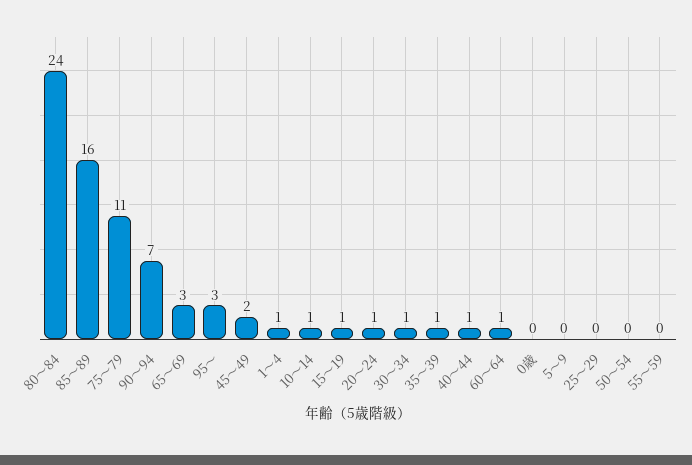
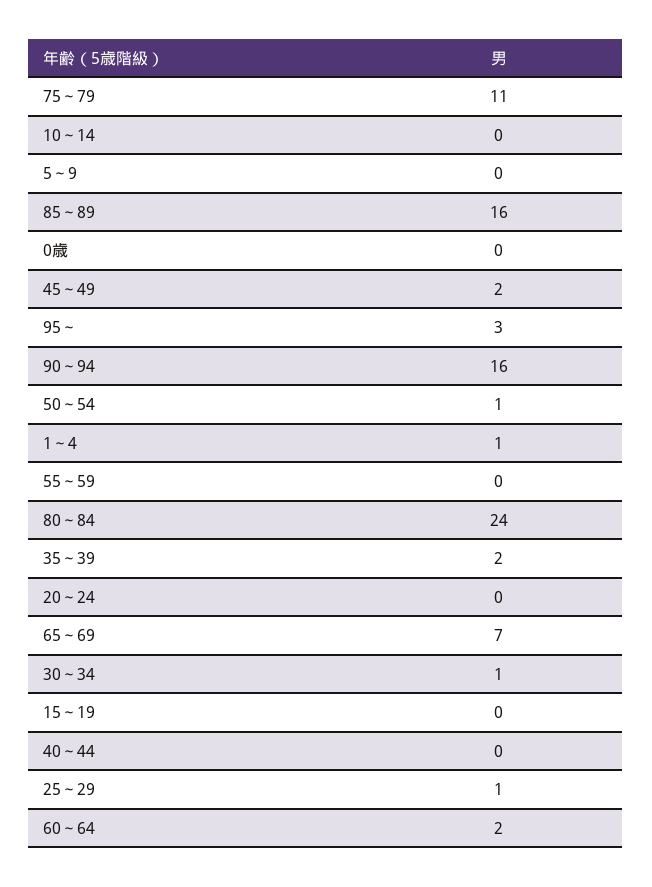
  {
    "80～84": 24,
    "85～89": 16,
    "75～79": 11,
-   "90～94": 7,
+   "90～94": 16,
-   "65～69": 3,
+   "65～69": 7,
    "95～": 3,
    "45～49": 2,
    "1～4": 1,
-   "10～14": 1,
+   "10～14": 0,
-   "15～19": 1,
+   "15～19": 0,
-   "20～24": 1,
+   "20～24": 0,
    "30～34": 1,
-   "35～39": 1,
+   "35～39": 2,
-   "40～44": 1,
+   "40～44": 0,
-   "60～64": 1,
+   "60～64": 2,
    "0歳": 0,
    "5～9": 0,
-   "25～29": 0,
+   "25～29": 1,
-   "50～54": 0,
+   "50～54": 1,
    "55～59": 0
  }

